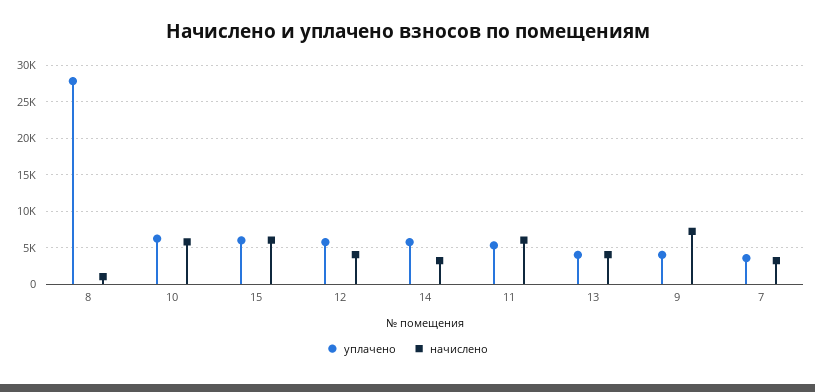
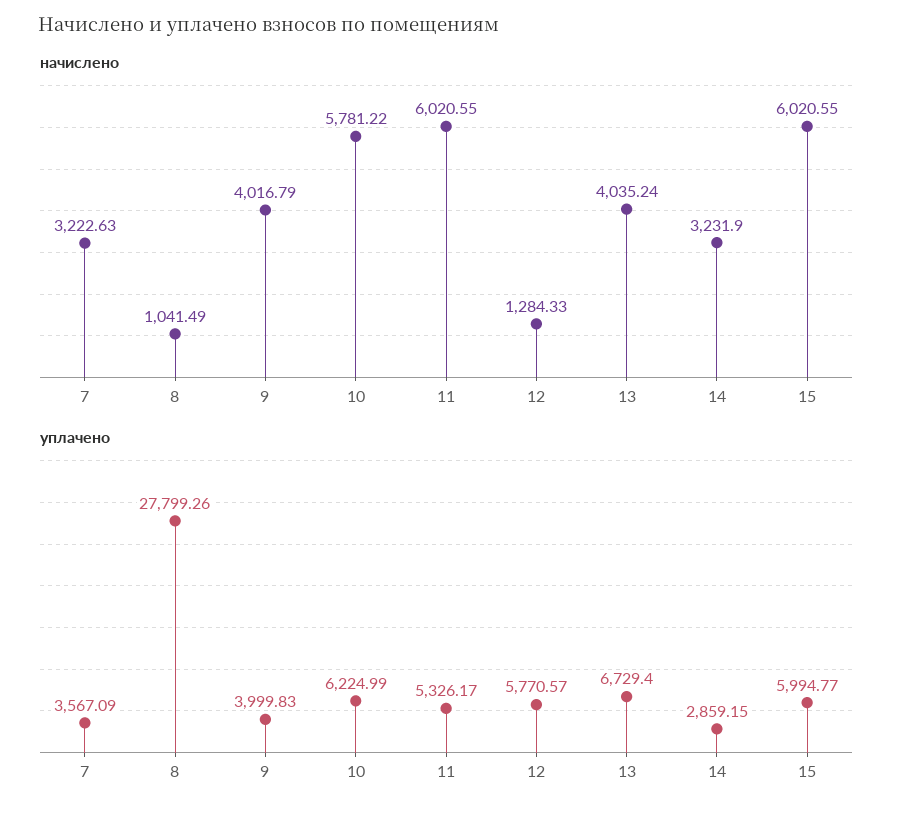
  {
    "уплачено": {
      "8": 27799.26,
      "10": 6224.99,
      "15": 5994.77,
      "12": 5770.57,
-     "14": 6000,
+     "14": 2859.15,
      "11": 5326.17,
-     "13": 4000,
+     "13": 6729.4,
      "9": 3999.83,
      "7": 3567.09
    },
    "начислено": {
      "8": 1041.49,
      "10": 5781.22,
      "15": 6020.55,
-     "12": 4000,
+     "12": 1284.33,
      "14": 3231.9,
      "11": 6020.55,
      "13": 4035.24,
-     "9": 7000,
+     "9": 4016.79,
      "7": 3222.63
    }
  }

